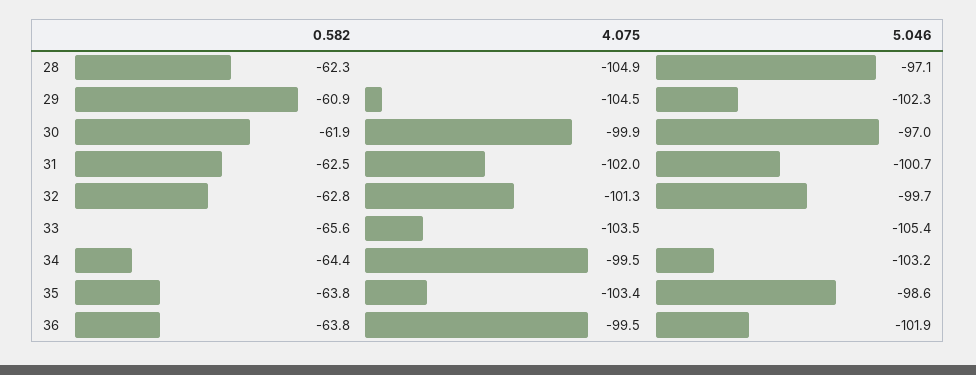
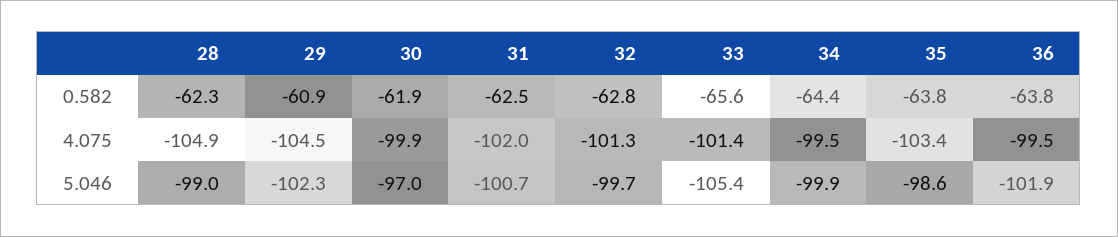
  {
    "0.582": {
      "28": -62.3,
      "29": -60.9,
      "30": -61.9,
      "31": -62.5,
      "32": -62.8,
      "33": -65.6,
      "34": -64.4,
      "35": -63.8,
      "36": -63.8
    },
    "4.075": {
      "28": -104.9,
      "29": -104.5,
      "30": -99.9,
      "31": -102,
      "32": -101.3,
-     "33": -103.5,
+     "33": -101.4,
      "34": -99.5,
      "35": -103.4,
      "36": -99.5
    },
    "5.046": {
-     "28": -97.1,
+     "28": -99,
      "29": -102.3,
      "30": -97,
      "31": -100.7,
      "32": -99.7,
      "33": -105.4,
-     "34": -103.2,
+     "34": -99.9,
      "35": -98.6,
      "36": -101.9
    }
  }

